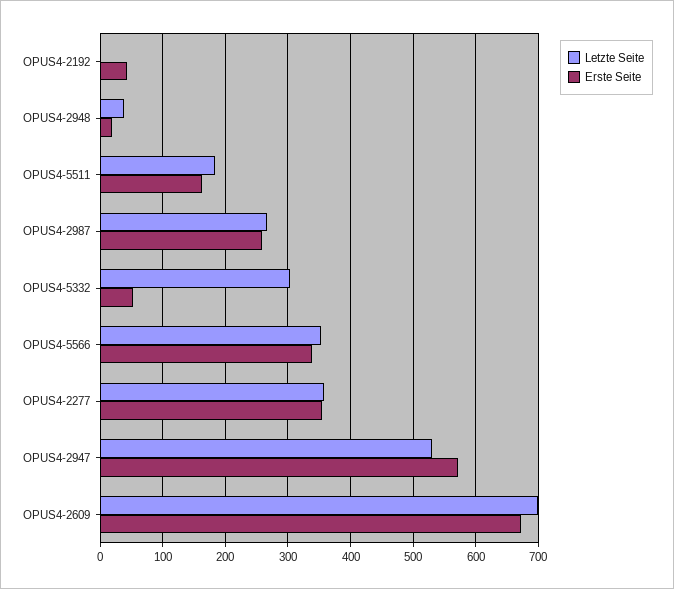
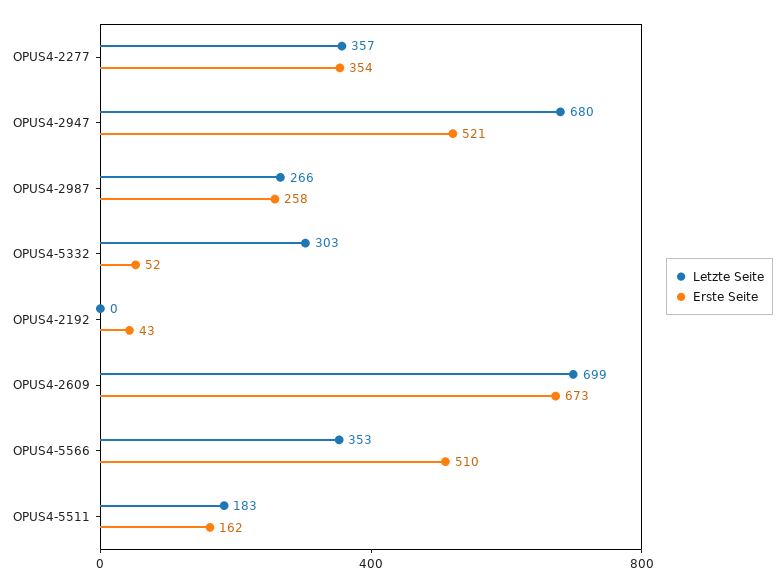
  {
    "Letzte Seite": {
      "OPUS4-2192": 0,
-     "OPUS4-2948": 40,
      "OPUS4-5511": 183,
      "OPUS4-2987": 266,
      "OPUS4-5332": 303,
      "OPUS4-5566": 353,
      "OPUS4-2277": 357,
-     "OPUS4-2947": 530,
+     "OPUS4-2947": 680,
      "OPUS4-2609": 699
    },
    "Erste Seite": {
      "OPUS4-2192": 43,
-     "OPUS4-2948": 20,
      "OPUS4-5511": 162,
      "OPUS4-2987": 258,
      "OPUS4-5332": 52,
-     "OPUS4-5566": 340,
+     "OPUS4-5566": 510,
      "OPUS4-2277": 354,
-     "OPUS4-2947": 570,
+     "OPUS4-2947": 521,
      "OPUS4-2609": 673
    }
  }

